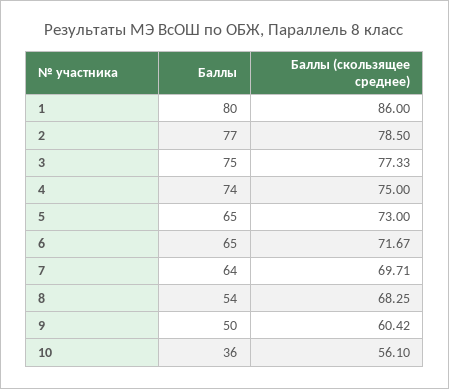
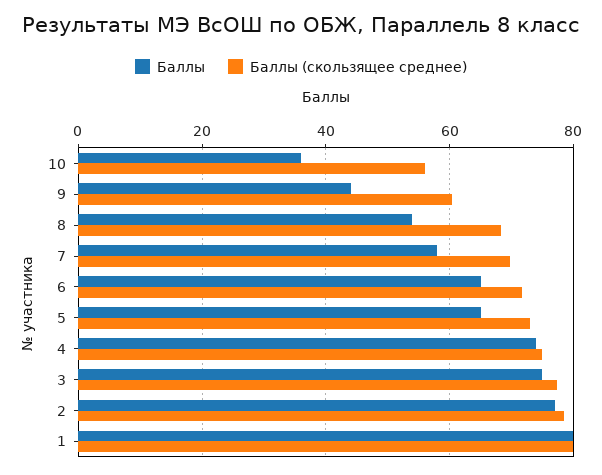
  {
    "Баллы": {
      "1": 80,
      "2": 77,
      "3": 75,
      "4": 74,
      "5": 65,
      "6": 65,
-     "7": 64,
+     "7": 58,
      "8": 54,
-     "9": 50,
+     "9": 44,
      "10": 36
    },
    "Баллы (скользящее среднее)": {
-     "1": 86,
+     "1": 80,
      "2": 78.5,
      "3": 77.33,
      "4": 75,
      "5": 73,
      "6": 71.67,
      "7": 69.71,
      "8": 68.25,
      "9": 60.42,
      "10": 56.1
    }
  }

